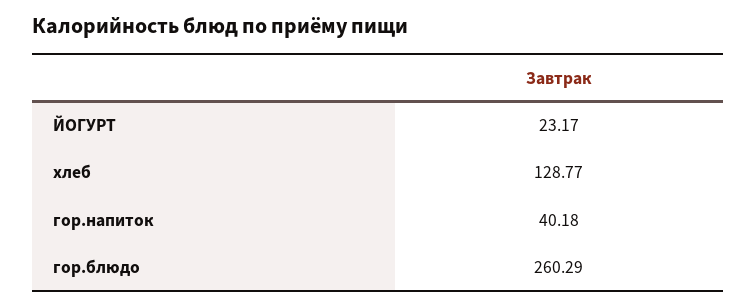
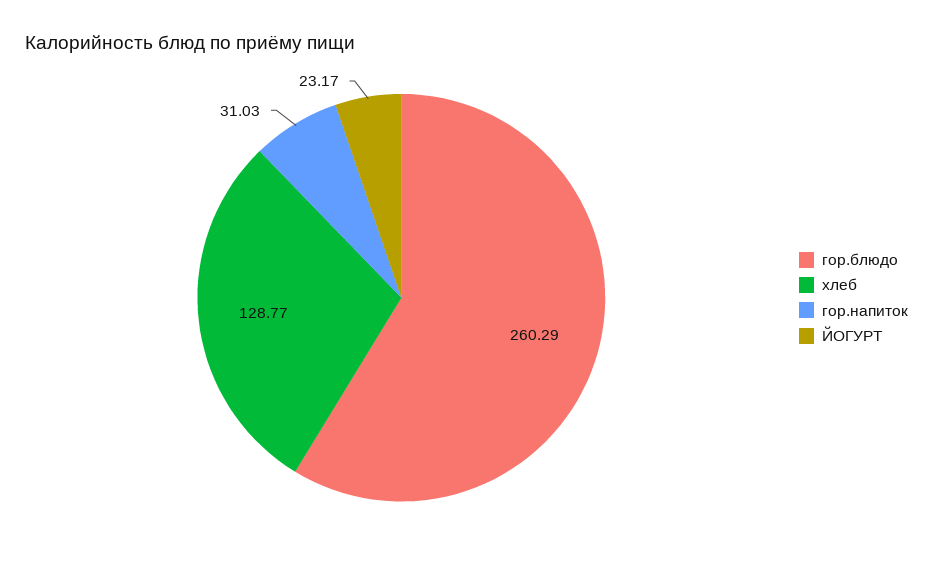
  {
    "ЙОГУРТ": 23.17,
    "хлеб": 128.77,
-   "гор.напиток": 40.18,
+   "гор.напиток": 31.03,
    "гор.блюдо": 260.29
  }

